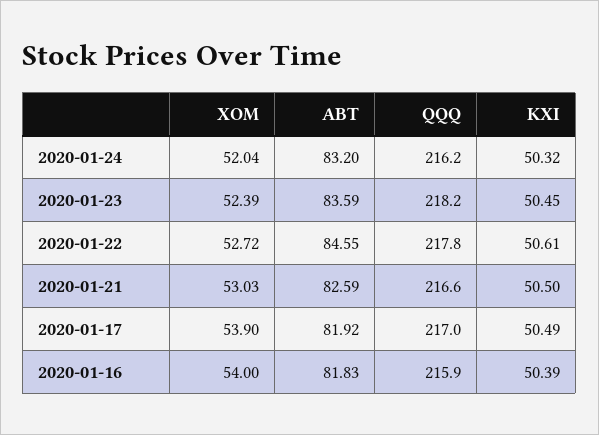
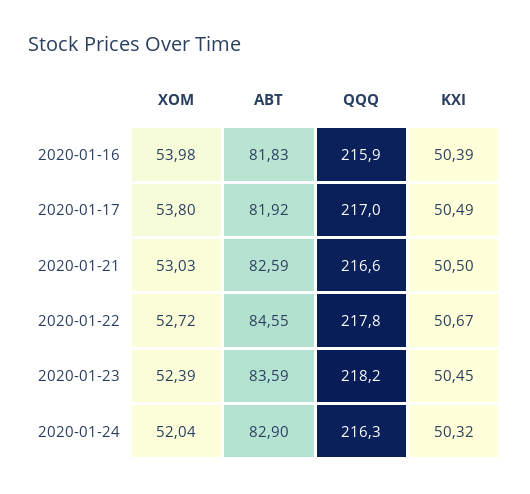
  {
    "XOM": {
      "2020-01-24": 52.04,
      "2020-01-23": 52.39,
      "2020-01-22": 52.72,
      "2020-01-21": 53.03,
-     "2020-01-17": 53.9,
+     "2020-01-17": 53.8,
-     "2020-01-16": 54
+     "2020-01-16": 53.98
    },
    "ABT": {
-     "2020-01-24": 83.2,
+     "2020-01-24": 82.9,
      "2020-01-23": 83.59,
      "2020-01-22": 84.55,
      "2020-01-21": 82.59,
      "2020-01-17": 81.92,
      "2020-01-16": 81.83
    },
    "QQQ": {
-     "2020-01-24": 216.2,
+     "2020-01-24": 216.3,
      "2020-01-23": 218.2,
      "2020-01-22": 217.8,
      "2020-01-21": 216.6,
      "2020-01-17": 217,
      "2020-01-16": 215.9
    },
    "KXI": {
      "2020-01-24": 50.32,
      "2020-01-23": 50.45,
-     "2020-01-22": 50.61,
+     "2020-01-22": 50.67,
      "2020-01-21": 50.5,
      "2020-01-17": 50.49,
      "2020-01-16": 50.39
    }
  }

